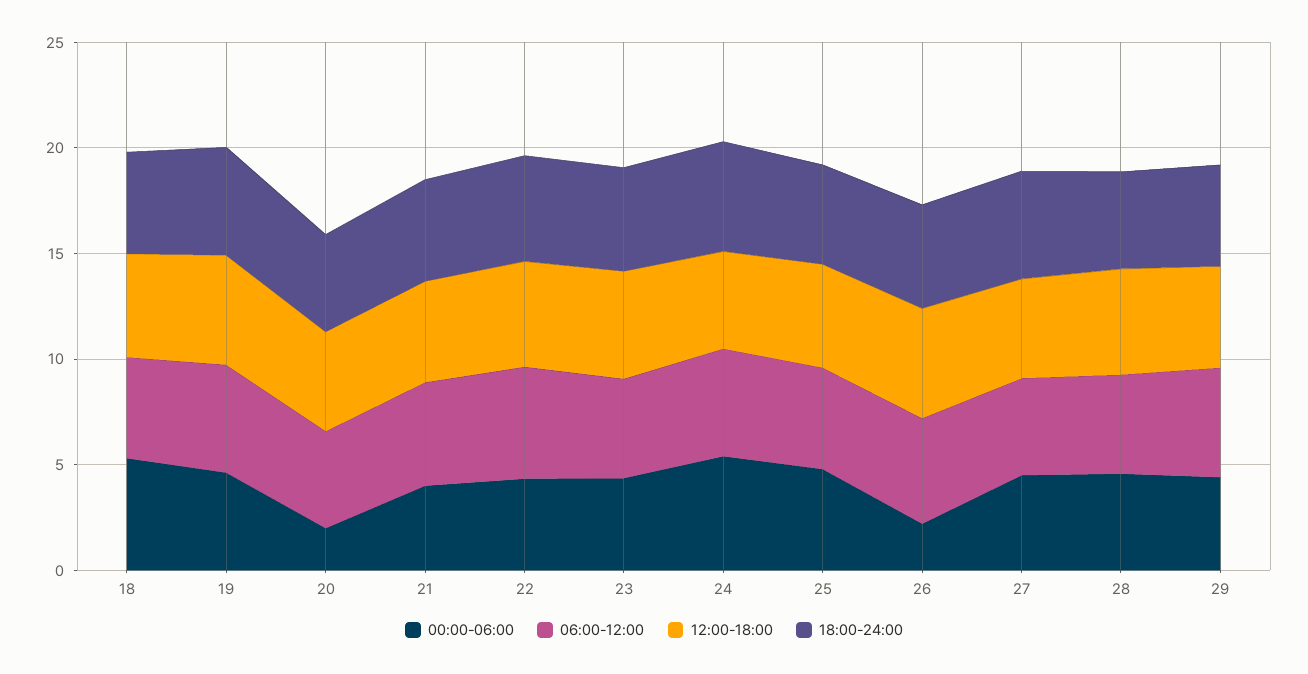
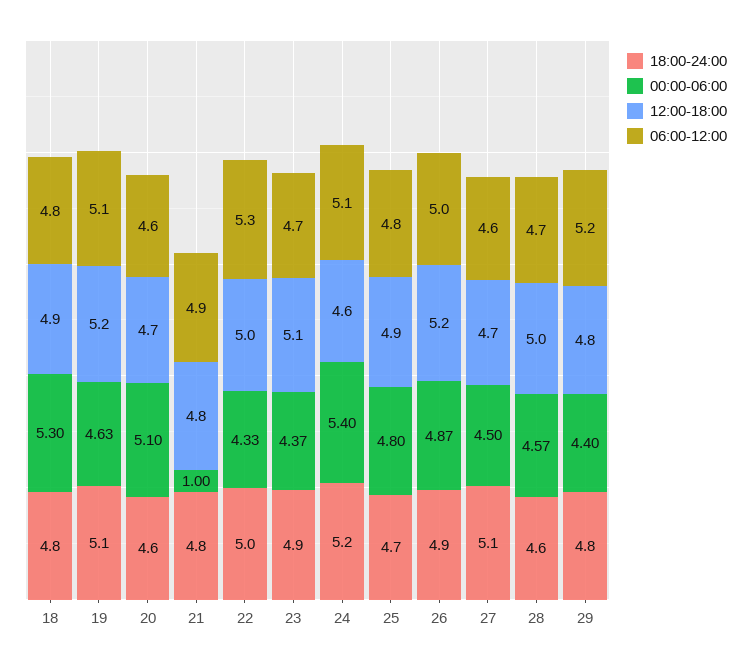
  {
    "00:00-06:00": {
      "18": 5.3,
      "19": 4.63,
-     "20": 2,
+     "20": 5.1,
-     "21": 4,
+     "21": 1,
      "22": 4.33,
      "23": 4.37,
      "24": 5.4,
      "25": 4.8,
-     "26": 2,
+     "26": 4.87,
      "27": 4.5,
      "28": 4.57,
      "29": 4.4
    },
    "06:00-12:00": {
      "18": 4.8,
      "19": 5.1,
      "20": 4.6,
      "21": 4.9,
      "22": 5.3,
      "23": 4.7,
      "24": 5.1,
      "25": 4.8,
      "26": 5,
      "27": 4.6,
      "28": 4.7,
      "29": 5.2
    },
    "12:00-18:00": {
      "18": 4.9,
      "19": 5.2,
      "20": 4.7,
      "21": 4.8,
      "22": 5,
      "23": 5.1,
      "24": 4.6,
      "25": 4.9,
      "26": 5.2,
      "27": 4.7,
      "28": 5,
      "29": 4.8
    },
    "18:00-24:00": {
      "18": 4.8,
      "19": 5.1,
      "20": 4.6,
      "21": 4.8,
      "22": 5,
      "23": 4.9,
      "24": 5.2,
      "25": 4.7,
      "26": 4.9,
      "27": 5.1,
      "28": 4.6,
      "29": 4.8
    }
  }

